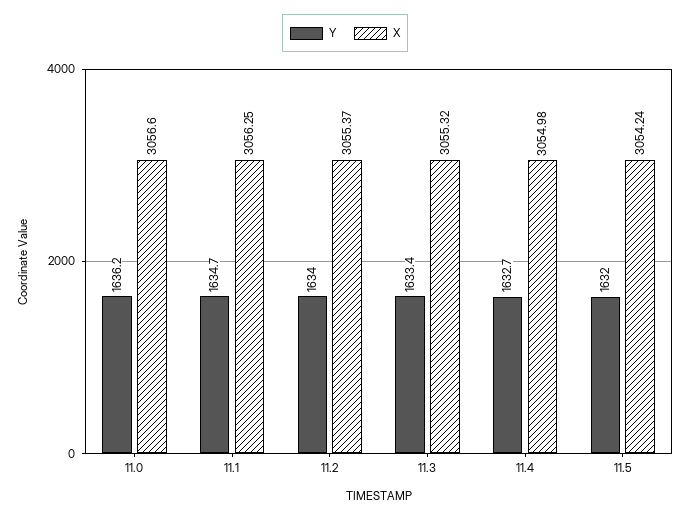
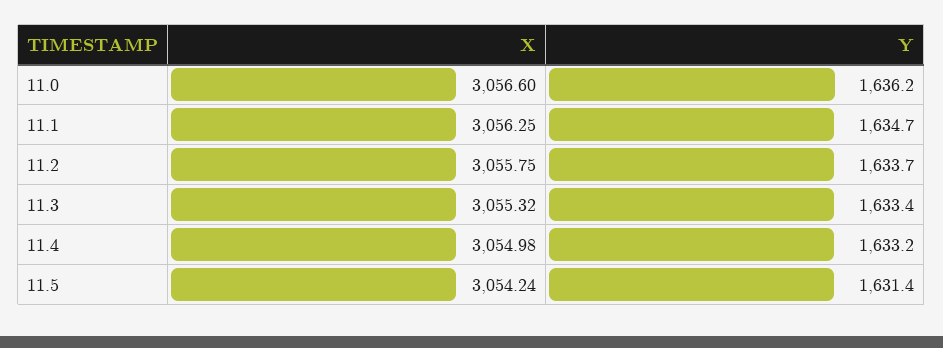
  {
    "Y": {
      "11.0": 1636.2,
      "11.1": 1634.7,
-     "11.2": 1634,
+     "11.2": 1633.7,
      "11.3": 1633.4,
-     "11.4": 1632.7,
+     "11.4": 1633.2,
-     "11.5": 1632
+     "11.5": 1631.4
    },
    "X": {
      "11.0": 3056.6,
      "11.1": 3056.25,
-     "11.2": 3055.37,
+     "11.2": 3055.75,
      "11.3": 3055.32,
      "11.4": 3054.98,
      "11.5": 3054.24
    }
  }

